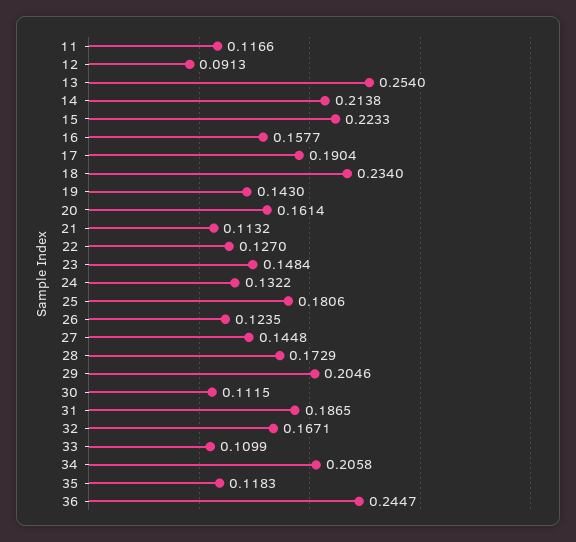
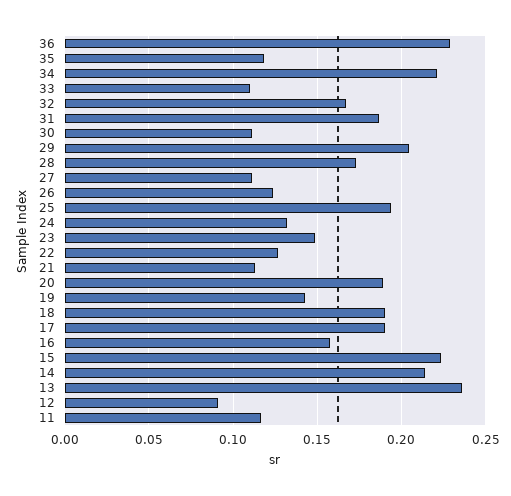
  {
    "11": 0.1166,
    "12": 0.0913,
-   "13": 0.254,
+   "13": 0.235,
    "14": 0.2138,
    "15": 0.2233,
    "16": 0.1577,
    "17": 0.1904,
-   "18": 0.234,
+   "18": 0.19,
    "19": 0.143,
-   "20": 0.1614,
+   "20": 0.19,
    "21": 0.1132,
    "22": 0.127,
    "23": 0.1484,
    "24": 0.1322,
-   "25": 0.1806,
+   "25": 0.195,
    "26": 0.1235,
-   "27": 0.1448,
+   "27": 0.11,
    "28": 0.1729,
    "29": 0.2046,
    "30": 0.1115,
    "31": 0.1865,
    "32": 0.1671,
    "33": 0.1099,
-   "34": 0.2058,
+   "34": 0.22,
    "35": 0.1183,
-   "36": 0.2447
+   "36": 0.23
  }

